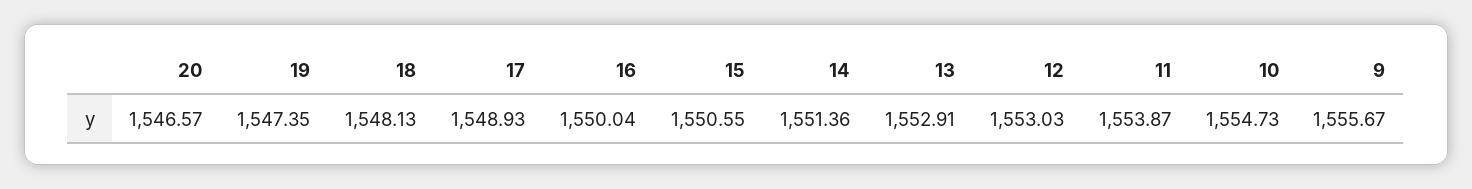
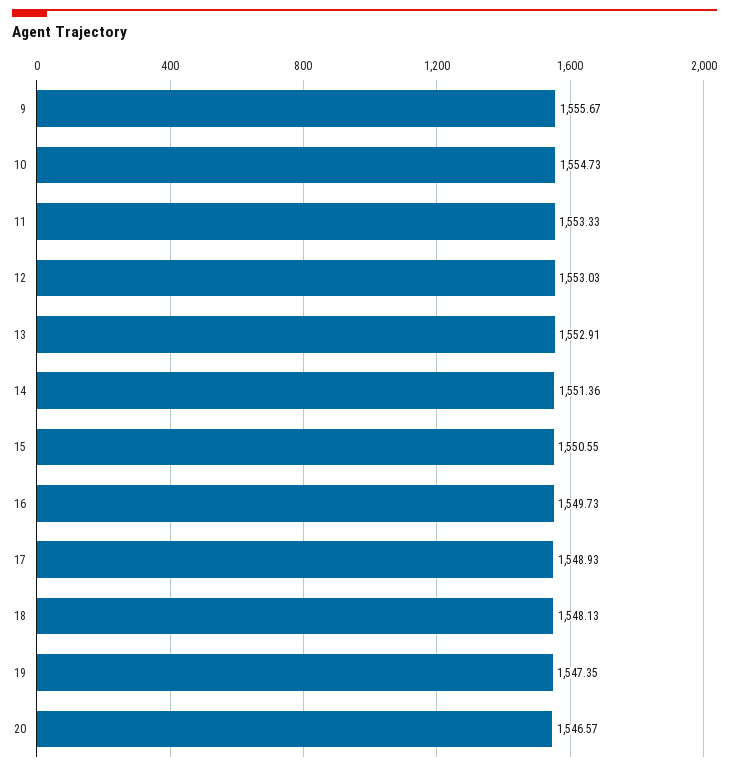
  {
    "20": 1546.57,
    "19": 1547.35,
    "18": 1548.13,
    "17": 1548.93,
-   "16": 1550.04,
+   "16": 1549.73,
    "15": 1550.55,
    "14": 1551.36,
    "13": 1552.91,
    "12": 1553.03,
-   "11": 1553.87,
+   "11": 1553.33,
    "10": 1554.73,
    "9": 1555.67
  }

